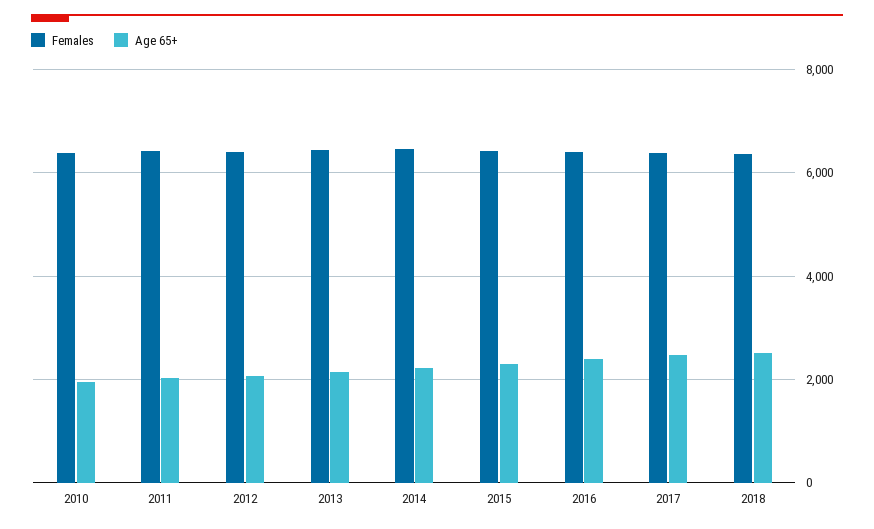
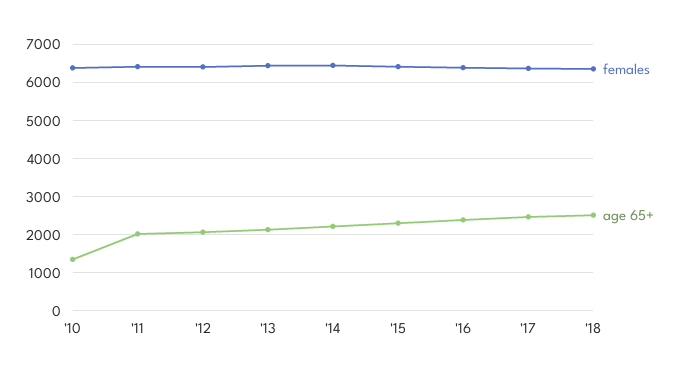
  {
    "Females": {
      "2010": 6400,
      "2011": 6400,
      "2012": 6400,
      "2013": 6400,
      "2014": 6400,
      "2015": 6400,
      "2016": 6400,
      "2017": 6400,
      "2018": 6400
    },
    "Age 65+": {
-     "2010": 2000,
+     "2010": 1400,
      "2011": 2000,
      "2012": 2000,
      "2013": 2200,
      "2014": 2200,
      "2015": 2400,
      "2016": 2400,
      "2017": 2400,
      "2018": 2600
    }
  }

